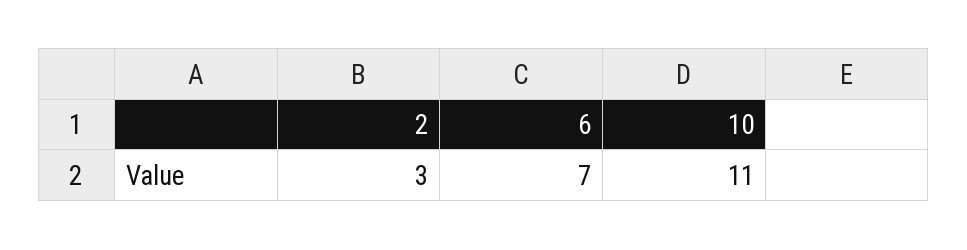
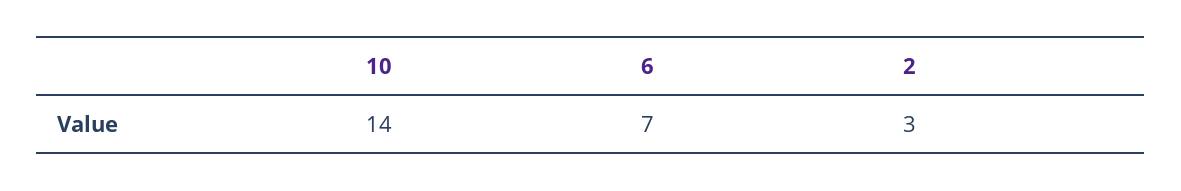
  {
    "2": 3,
    "6": 7,
-   "10": 11
+   "10": 14
  }

